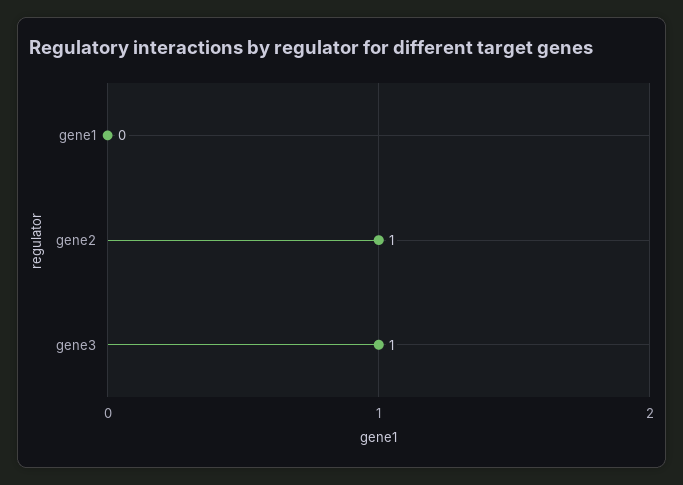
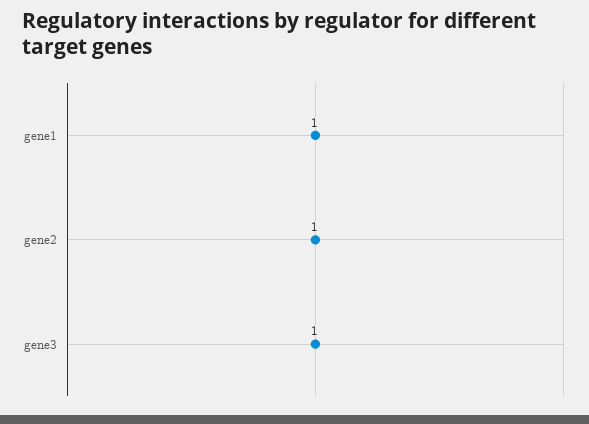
  {
-   "gene1": 0,
+   "gene1": 1,
    "gene2": 1,
    "gene3": 1
  }

